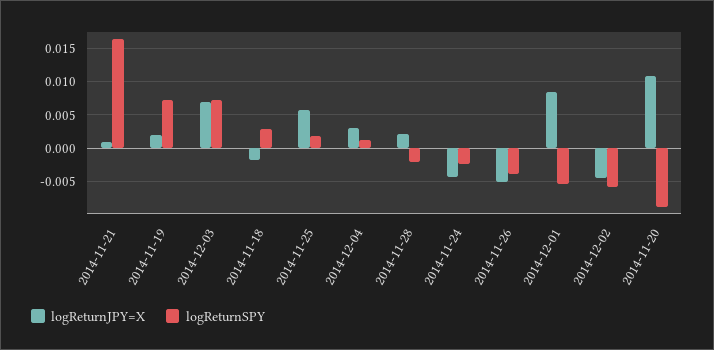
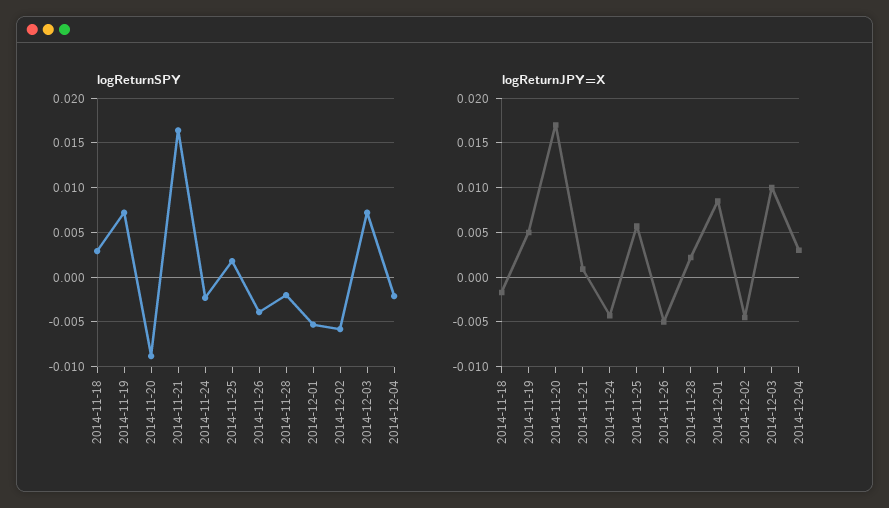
  {
    "logReturnJPY=X": {
      "2014-11-21": 0.001,
-     "2014-11-19": 0.002,
+     "2014-11-19": 0.005,
-     "2014-12-03": 0.007,
+     "2014-12-03": 0.01,
      "2014-11-18": -0.002,
      "2014-11-25": 0.006,
      "2014-12-04": 0.003,
      "2014-11-28": 0.002,
      "2014-11-24": -0.004,
      "2014-11-26": -0.005,
      "2014-12-01": 0.009,
      "2014-12-02": -0.005,
-     "2014-11-20": 0.011
+     "2014-11-20": 0.017
    },
    "logReturnSPY": {
      "2014-11-21": 0.016,
      "2014-11-19": 0.007,
      "2014-12-03": 0.007,
      "2014-11-18": 0.003,
      "2014-11-25": 0.002,
-     "2014-12-04": 0.001,
+     "2014-12-04": -0.002,
      "2014-11-28": -0.002,
      "2014-11-24": -0.002,
      "2014-11-26": -0.004,
      "2014-12-01": -0.005,
      "2014-12-02": -0.006,
      "2014-11-20": -0.009
    }
  }

